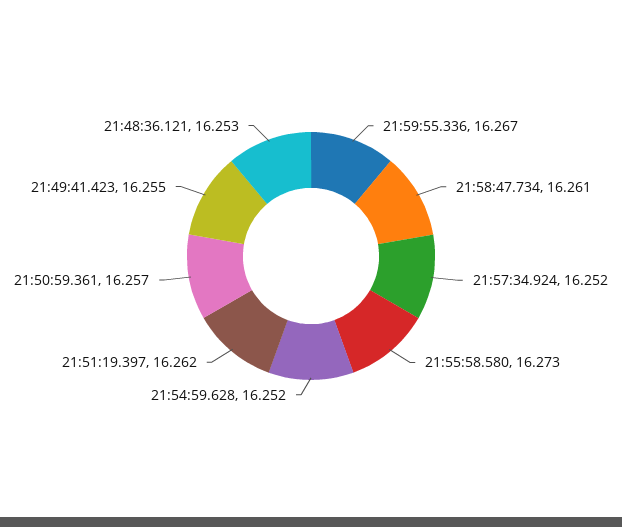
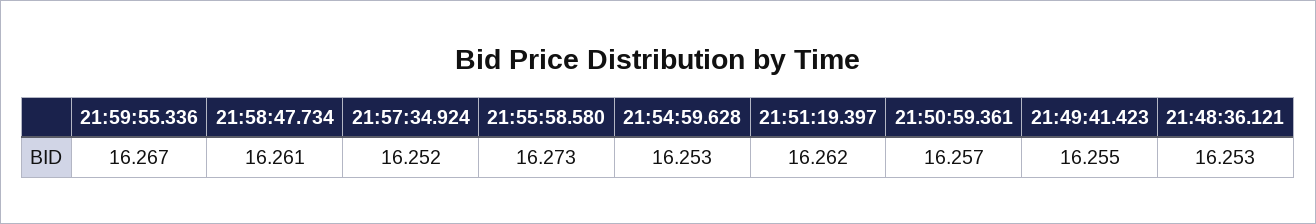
  {
    "21:59:55.336": 16.267,
    "21:58:47.734": 16.261,
    "21:57:34.924": 16.252,
    "21:55:58.580": 16.273,
-   "21:54:59.628": 16.252,
+   "21:54:59.628": 16.253,
    "21:51:19.397": 16.262,
    "21:50:59.361": 16.257,
    "21:49:41.423": 16.255,
    "21:48:36.121": 16.253
  }

